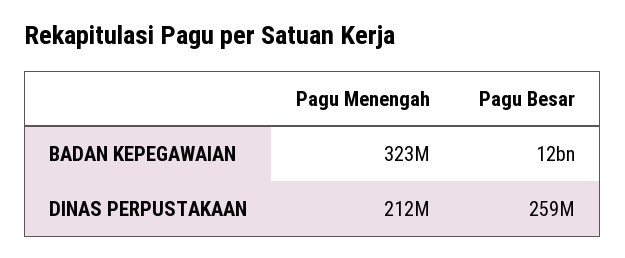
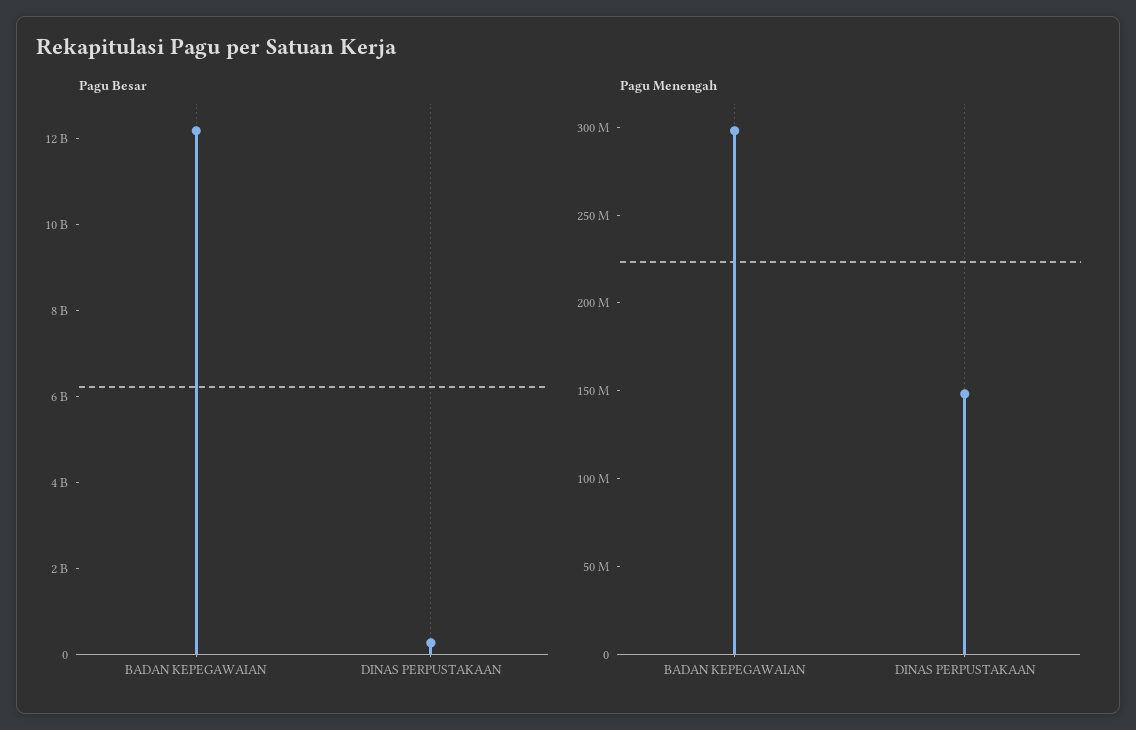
  {
    "Pagu Menengah": {
-     "BADAN KEPEGAWAIAN": 323000000,
+     "BADAN KEPEGAWAIAN": 300000000,
-     "DINAS PERPUSTAKAAN": 212000000
+     "DINAS PERPUSTAKAAN": 150000000
    },
    "Pagu Besar": {
      "BADAN KEPEGAWAIAN": 12000000000,
      "DINAS PERPUSTAKAAN": 259000000
    }
  }

